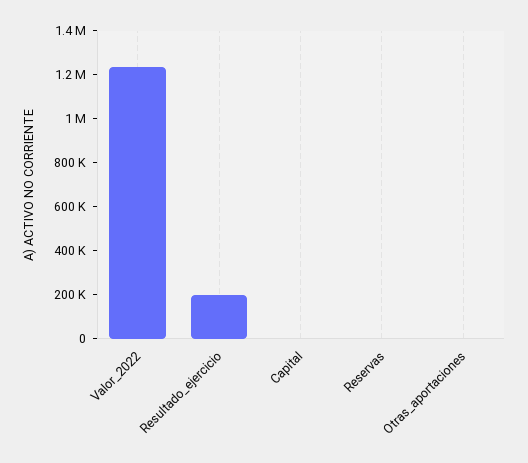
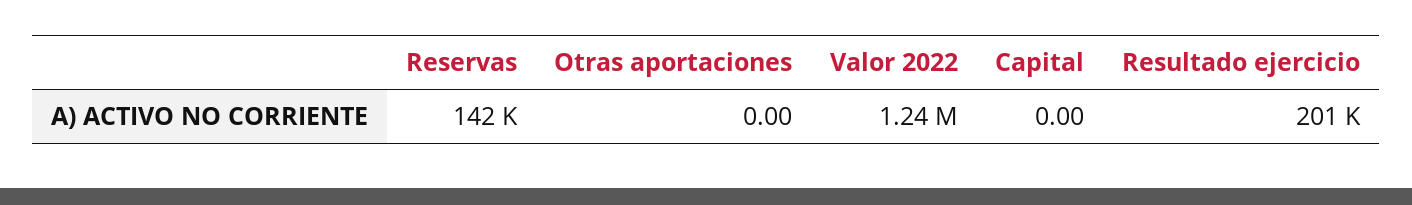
  {
    "Valor_2022": 1240000,
    "Resultado_ejercicio": 201000,
    "Capital": 0,
-   "Reservas": 0,
+   "Reservas": 142000,
    "Otras_aportaciones": 0
  }

